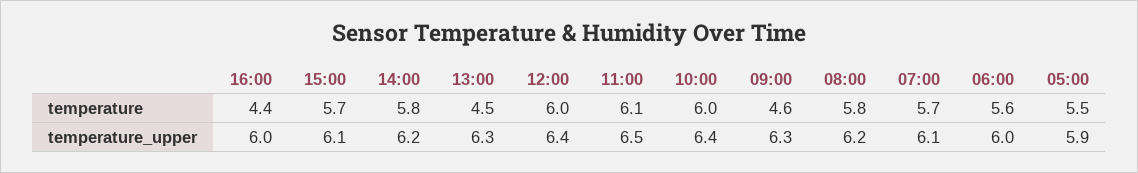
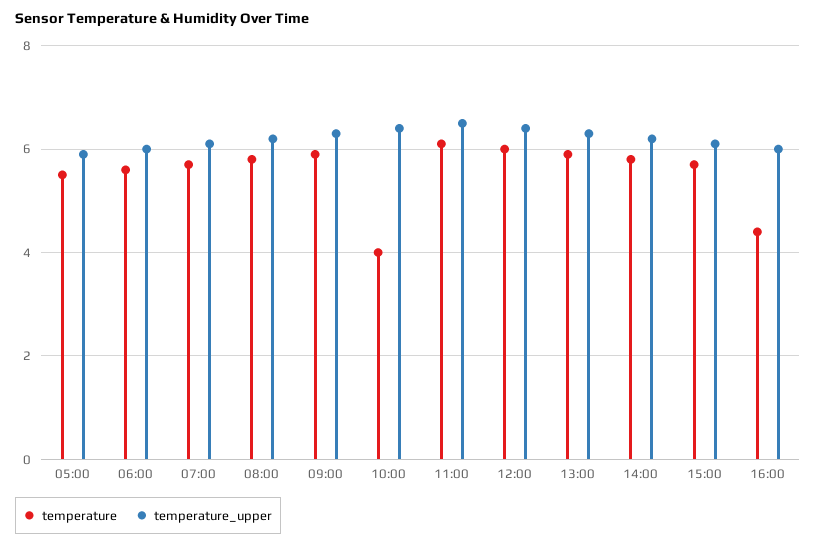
  {
    "temperature": {
      "16:00": 4.4,
      "15:00": 5.7,
      "14:00": 5.8,
-     "13:00": 4.5,
+     "13:00": 6,
      "12:00": 6,
      "11:00": 6.1,
-     "10:00": 6,
+     "10:00": 4,
-     "09:00": 4.6,
+     "09:00": 6,
      "08:00": 5.8,
      "07:00": 5.7,
      "06:00": 5.6,
      "05:00": 5.5
    },
    "temperature_upper": {
      "16:00": 6,
      "15:00": 6.1,
      "14:00": 6.2,
      "13:00": 6.3,
      "12:00": 6.4,
      "11:00": 6.5,
      "10:00": 6.4,
      "09:00": 6.3,
      "08:00": 6.2,
      "07:00": 6.1,
      "06:00": 6,
      "05:00": 5.9
    }
  }

